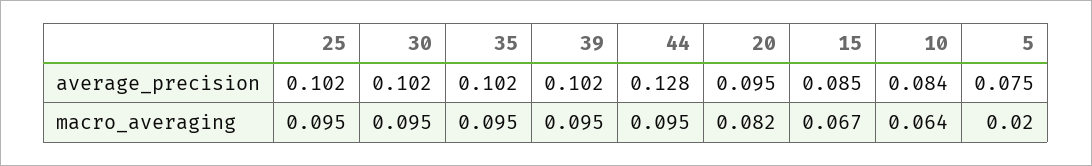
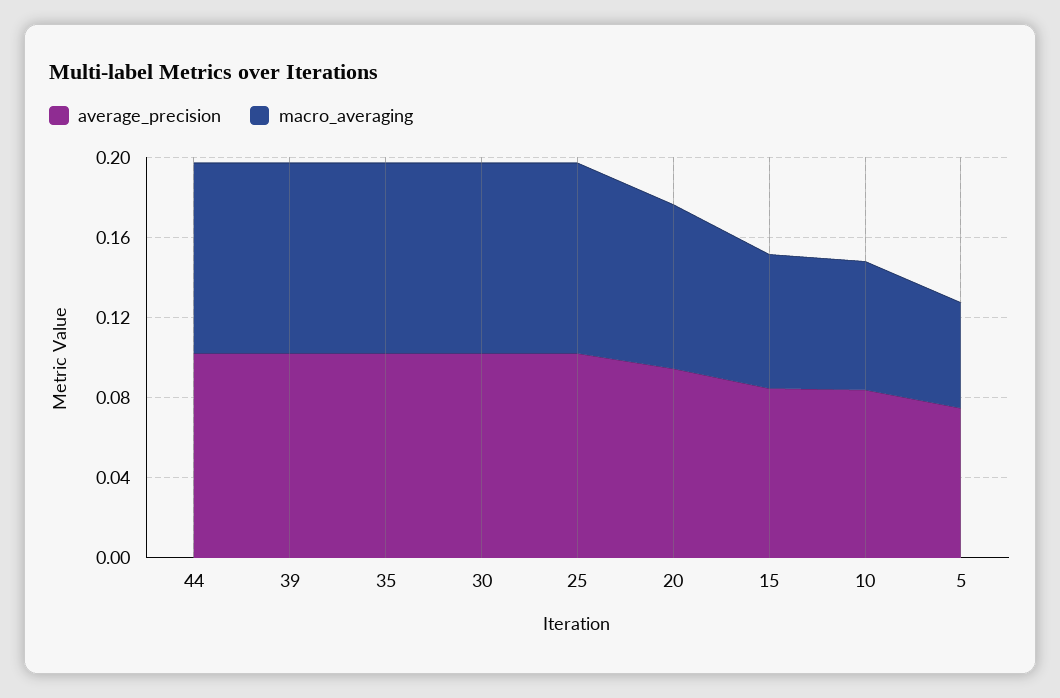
  {
    "average_precision": {
      "25": 0.102,
      "30": 0.102,
      "35": 0.102,
      "39": 0.102,
-     "44": 0.128,
+     "44": 0.1,
      "20": 0.095,
      "15": 0.085,
      "10": 0.084,
      "5": 0.075
    },
    "macro_averaging": {
      "25": 0.095,
      "30": 0.095,
      "35": 0.095,
      "39": 0.095,
      "44": 0.095,
      "20": 0.082,
      "15": 0.067,
      "10": 0.064,
-     "5": 0.02
+     "5": 0.05
    }
  }

